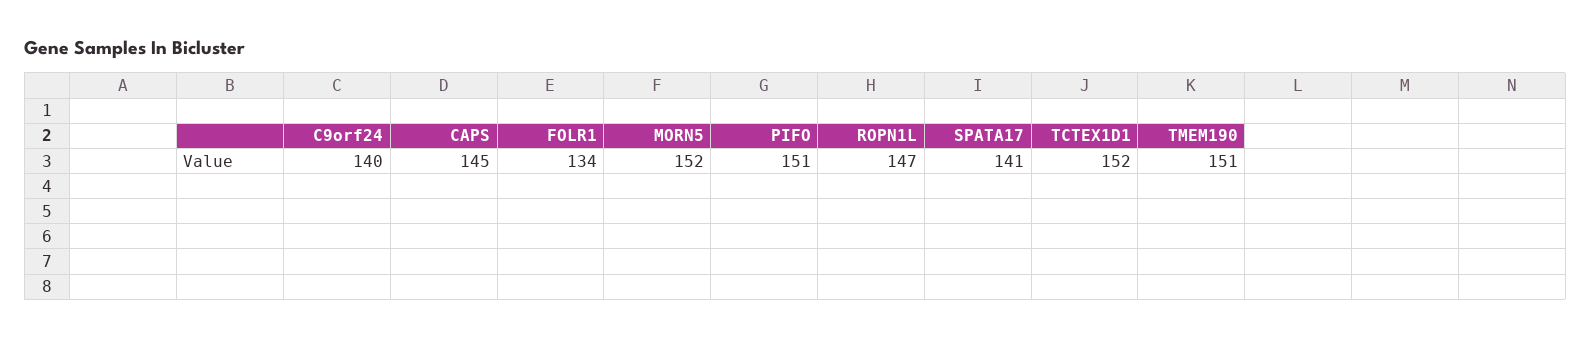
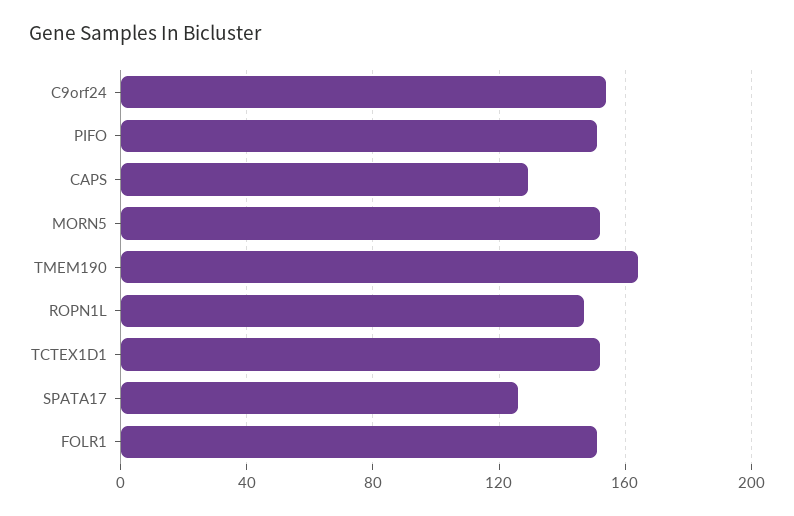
  {
-   "C9orf24": 140,
+   "C9orf24": 155,
-   "CAPS": 145,
+   "CAPS": 130,
-   "FOLR1": 134,
+   "FOLR1": 150,
    "MORN5": 152,
    "PIFO": 151,
    "ROPN1L": 147,
-   "SPATA17": 141,
+   "SPATA17": 125,
    "TCTEX1D1": 152,
-   "TMEM190": 151
+   "TMEM190": 165
  }

